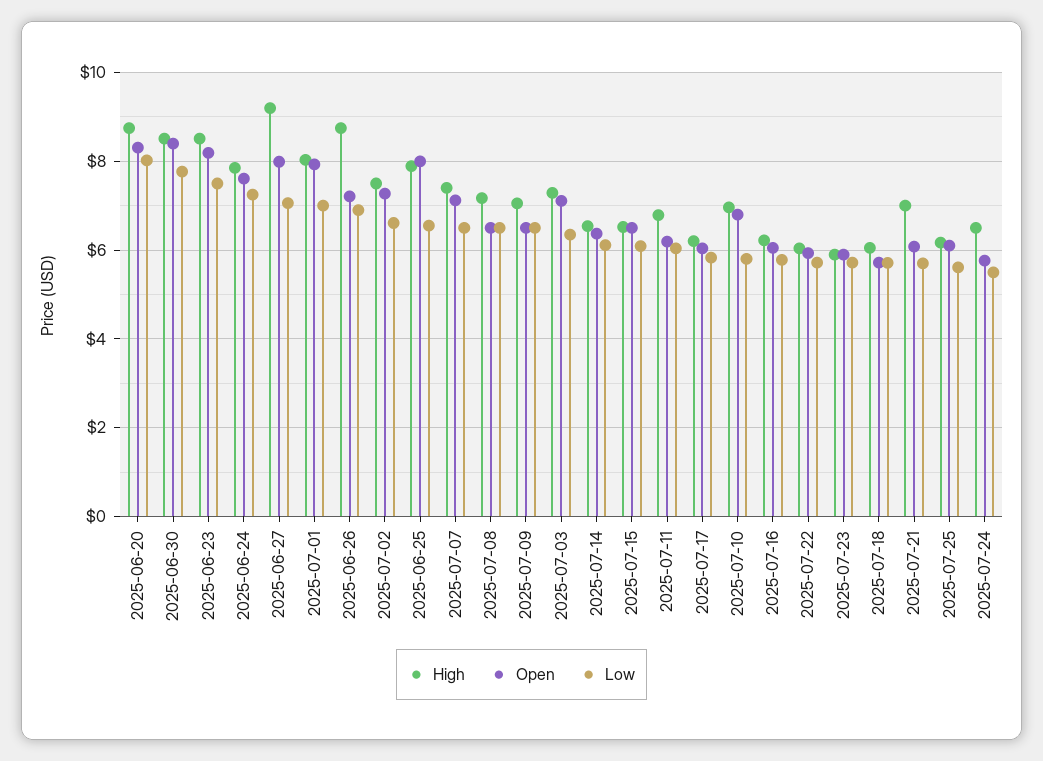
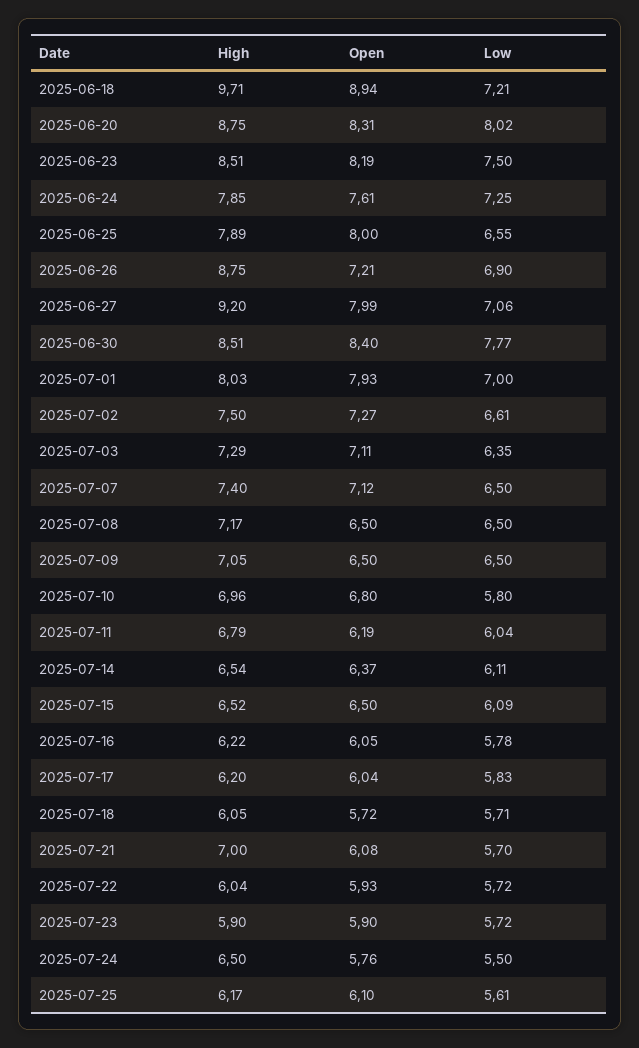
  {
    "High": {
      "2025-06-20": 8.75,
      "2025-06-30": 8.51,
      "2025-06-23": 8.51,
      "2025-06-24": 7.85,
      "2025-06-27": 9.2,
      "2025-07-01": 8.03,
      "2025-06-26": 8.75,
      "2025-07-02": 7.5,
      "2025-06-25": 7.89,
      "2025-07-07": 7.4,
      "2025-07-08": 7.17,
      "2025-07-09": 7.05,
      "2025-07-03": 7.29,
      "2025-07-14": 6.54,
      "2025-07-15": 6.52,
      "2025-07-11": 6.79,
      "2025-07-17": 6.2,
      "2025-07-10": 6.96,
      "2025-07-16": 6.22,
      "2025-07-22": 6.04,
      "2025-07-23": 5.9,
      "2025-07-18": 6.05,
      "2025-07-21": 7,
      "2025-07-25": 6.17,
-     "2025-07-24": 6.5
+     "2025-07-24": 6.5,
+     "2025-06-18": 9.71
    },
    "Open": {
      "2025-06-20": 8.31,
      "2025-06-30": 8.4,
      "2025-06-23": 8.19,
      "2025-06-24": 7.61,
      "2025-06-27": 7.99,
      "2025-07-01": 7.93,
      "2025-06-26": 7.21,
      "2025-07-02": 7.27,
      "2025-06-25": 8,
      "2025-07-07": 7.12,
      "2025-07-08": 6.5,
      "2025-07-09": 6.5,
      "2025-07-03": 7.11,
      "2025-07-14": 6.37,
      "2025-07-15": 6.5,
      "2025-07-11": 6.19,
      "2025-07-17": 6.04,
      "2025-07-10": 6.8,
      "2025-07-16": 6.05,
      "2025-07-22": 5.93,
      "2025-07-23": 5.9,
      "2025-07-18": 5.72,
      "2025-07-21": 6.08,
      "2025-07-25": 6.1,
-     "2025-07-24": 5.76
+     "2025-07-24": 5.76,
+     "2025-06-18": 8.94
    },
    "Low": {
      "2025-06-20": 8.02,
      "2025-06-30": 7.77,
      "2025-06-23": 7.5,
      "2025-06-24": 7.25,
      "2025-06-27": 7.06,
      "2025-07-01": 7,
      "2025-06-26": 6.9,
      "2025-07-02": 6.61,
      "2025-06-25": 6.55,
      "2025-07-07": 6.5,
      "2025-07-08": 6.5,
      "2025-07-09": 6.5,
      "2025-07-03": 6.35,
      "2025-07-14": 6.11,
      "2025-07-15": 6.09,
      "2025-07-11": 6.04,
      "2025-07-17": 5.83,
      "2025-07-10": 5.8,
      "2025-07-16": 5.78,
      "2025-07-22": 5.72,
      "2025-07-23": 5.72,
      "2025-07-18": 5.71,
      "2025-07-21": 5.7,
      "2025-07-25": 5.61,
-     "2025-07-24": 5.5
+     "2025-07-24": 5.5,
+     "2025-06-18": 7.21
    }
  }

